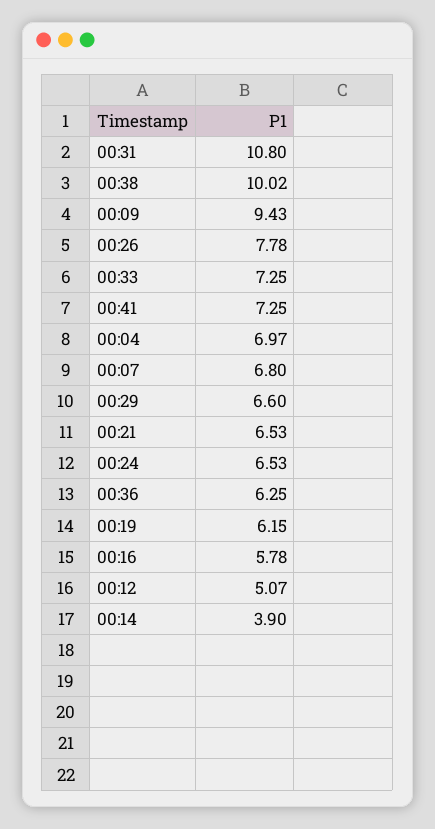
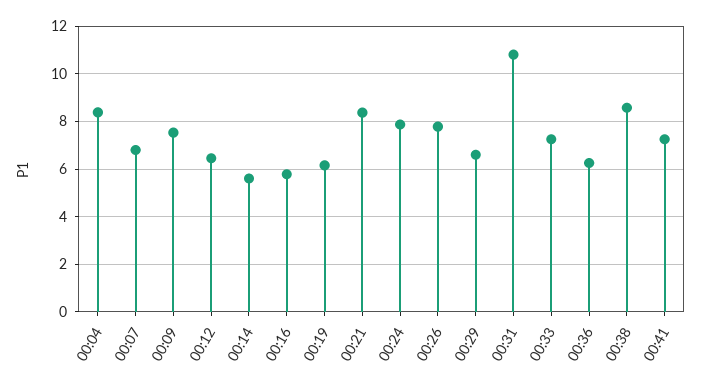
  {
    "00:31": 10.8,
-   "00:38": 10.02,
+   "00:38": 8.5,
-   "00:09": 9.43,
+   "00:09": 7.5,
    "00:26": 7.78,
    "00:33": 7.25,
    "00:41": 7.25,
-   "00:04": 6.97,
+   "00:04": 8.5,
    "00:07": 6.8,
    "00:29": 6.6,
-   "00:21": 6.53,
+   "00:21": 8.5,
-   "00:24": 6.53,
+   "00:24": 8,
    "00:36": 6.25,
    "00:19": 6.15,
    "00:16": 5.78,
-   "00:12": 5.07,
+   "00:12": 6.5,
-   "00:14": 3.9
+   "00:14": 5.5
  }

